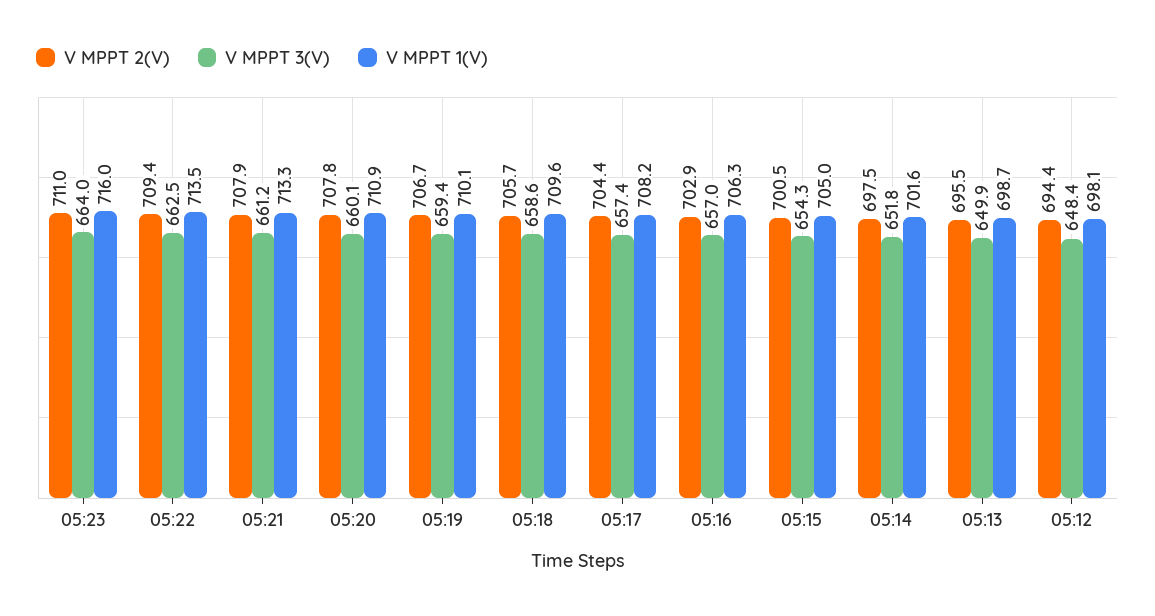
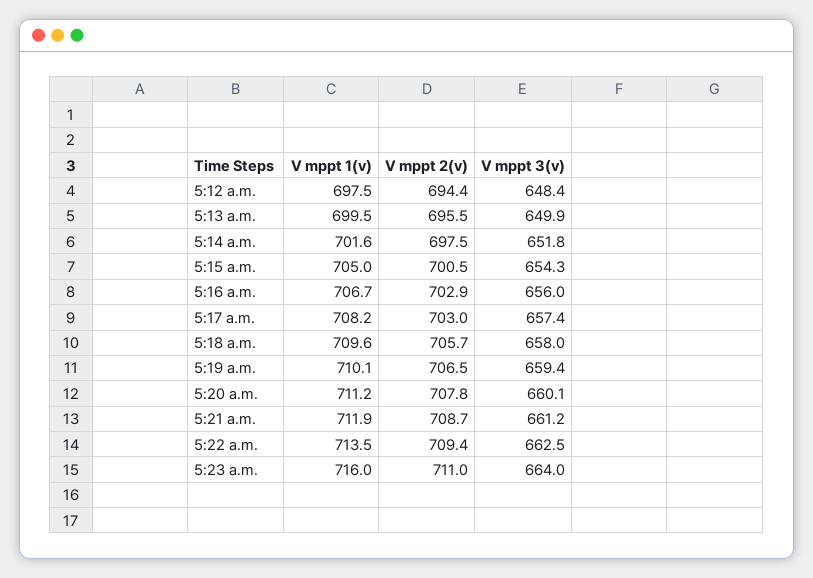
  {
    "V MPPT 2(V)": {
      "05:23": 711,
      "05:22": 709.4,
-     "05:21": 707.9,
+     "05:21": 708.7,
      "05:20": 707.8,
-     "05:19": 706.7,
+     "05:19": 706.5,
      "05:18": 705.7,
-     "05:17": 704.4,
+     "05:17": 703,
      "05:16": 702.9,
      "05:15": 700.5,
      "05:14": 697.5,
      "05:13": 695.5,
      "05:12": 694.4
    },
    "V MPPT 3(V)": {
      "05:23": 664,
      "05:22": 662.5,
      "05:21": 661.2,
      "05:20": 660.1,
      "05:19": 659.4,
-     "05:18": 658.6,
+     "05:18": 658,
      "05:17": 657.4,
-     "05:16": 657,
+     "05:16": 656,
      "05:15": 654.3,
      "05:14": 651.8,
      "05:13": 649.9,
      "05:12": 648.4
    },
    "V MPPT 1(V)": {
      "05:23": 716,
      "05:22": 713.5,
-     "05:21": 713.3,
+     "05:21": 711.9,
-     "05:20": 710.9,
+     "05:20": 711.2,
      "05:19": 710.1,
      "05:18": 709.6,
      "05:17": 708.2,
-     "05:16": 706.3,
+     "05:16": 706.7,
      "05:15": 705,
      "05:14": 701.6,
-     "05:13": 698.7,
+     "05:13": 699.5,
-     "05:12": 698.1
+     "05:12": 697.5
    }
  }

